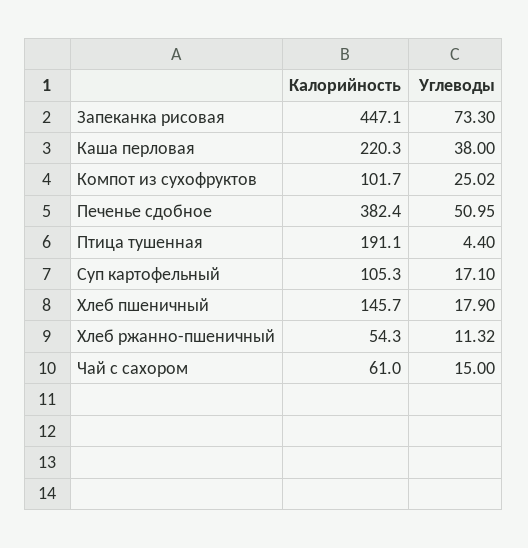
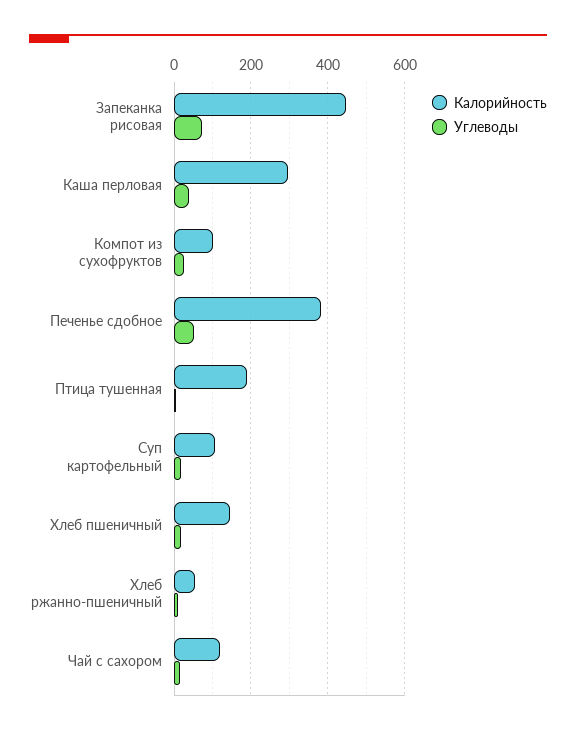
  {
    "Калорийность": {
      "Запеканка рисовая": 447.1,
-     "Каша перловая": 220.3,
+     "Каша перловая": 300,
      "Компот из сухофруктов": 101.7,
      "Печенье сдобное": 382.4,
      "Птица тушенная": 191.1,
      "Суп картофельный": 105.3,
      "Хлеб пшеничный": 145.7,
      "Хлеб ржанно-пшеничный": 54.3,
-     "Чай с сахором": 61
+     "Чай с сахором": 120
    },
    "Углеводы": {
      "Запеканка рисовая": 73.3,
      "Каша перловая": 38,
      "Компот из сухофруктов": 25.02,
      "Печенье сдобное": 50.95,
      "Птица тушенная": 4.4,
      "Суп картофельный": 17.1,
      "Хлеб пшеничный": 17.9,
      "Хлеб ржанно-пшеничный": 11.32,
      "Чай с сахором": 15
    }
  }

